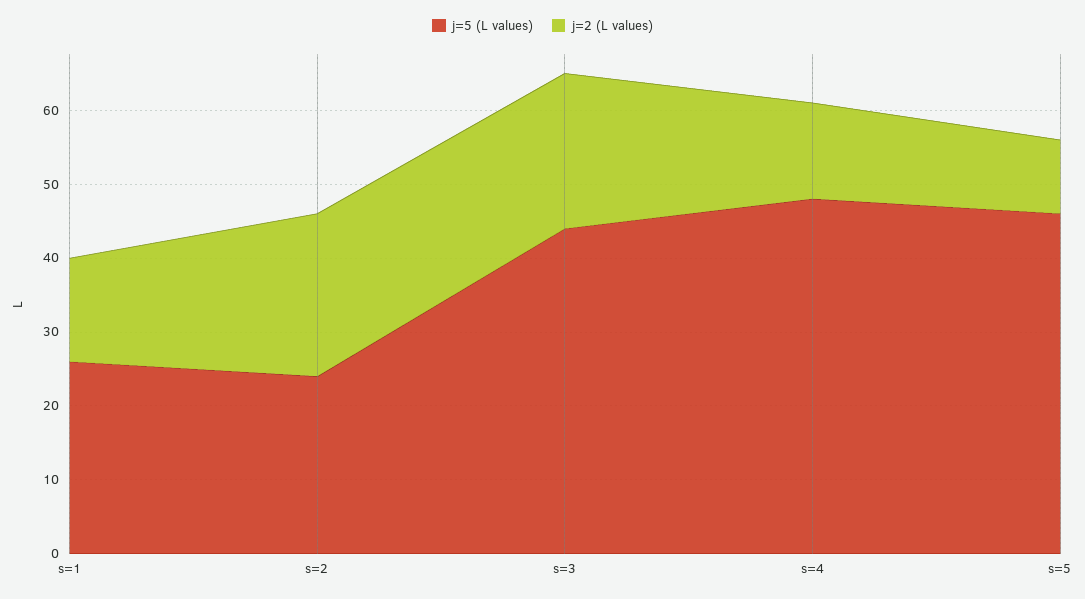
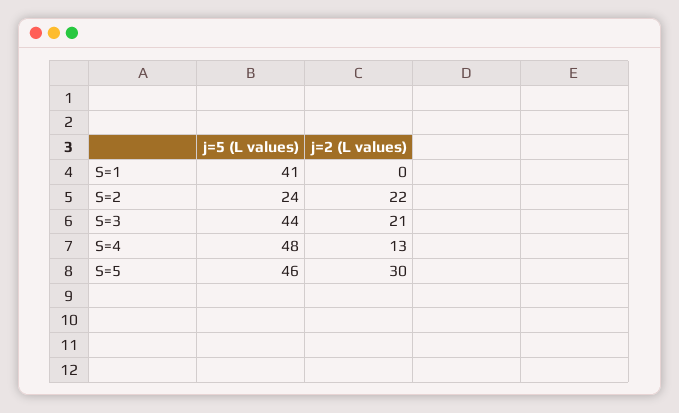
  {
    "j=5 (L values)": {
-     "s=1": 25,
+     "s=1": 41,
      "s=2": 24,
      "s=3": 44,
      "s=4": 48,
      "s=5": 46
    },
    "j=2 (L values)": {
-     "s=1": 15,
+     "s=1": 0,
      "s=2": 22,
      "s=3": 21,
      "s=4": 13,
-     "s=5": 10
+     "s=5": 30
    }
  }

